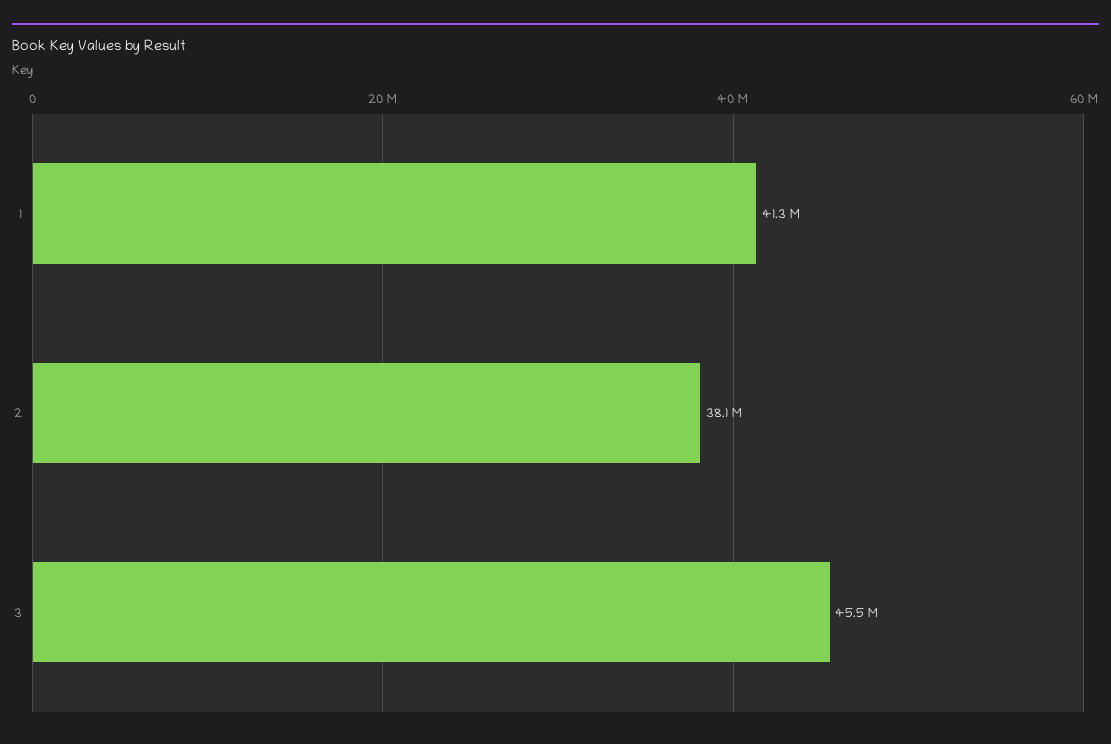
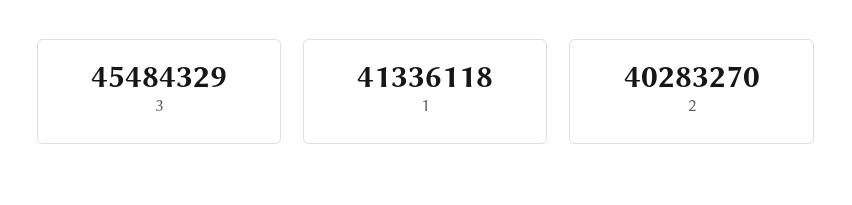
  {
    "1": 41336118,
-   "2": 38100000,
+   "2": 40283270,
    "3": 45484329
  }

